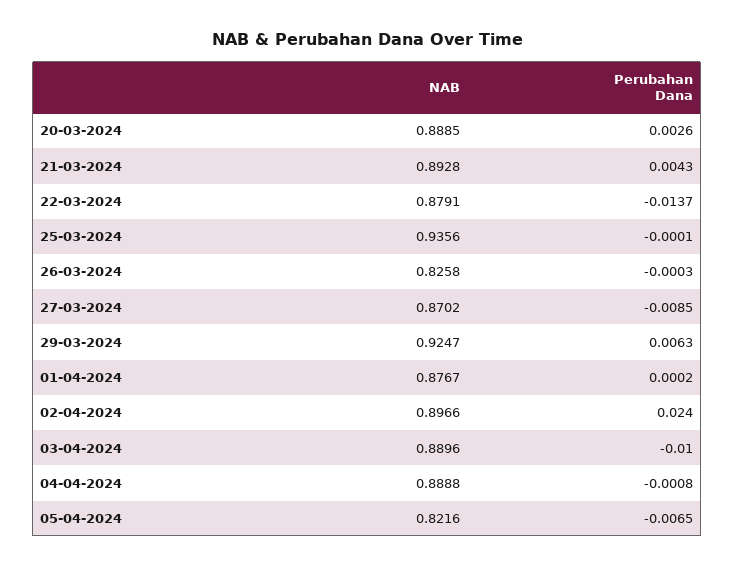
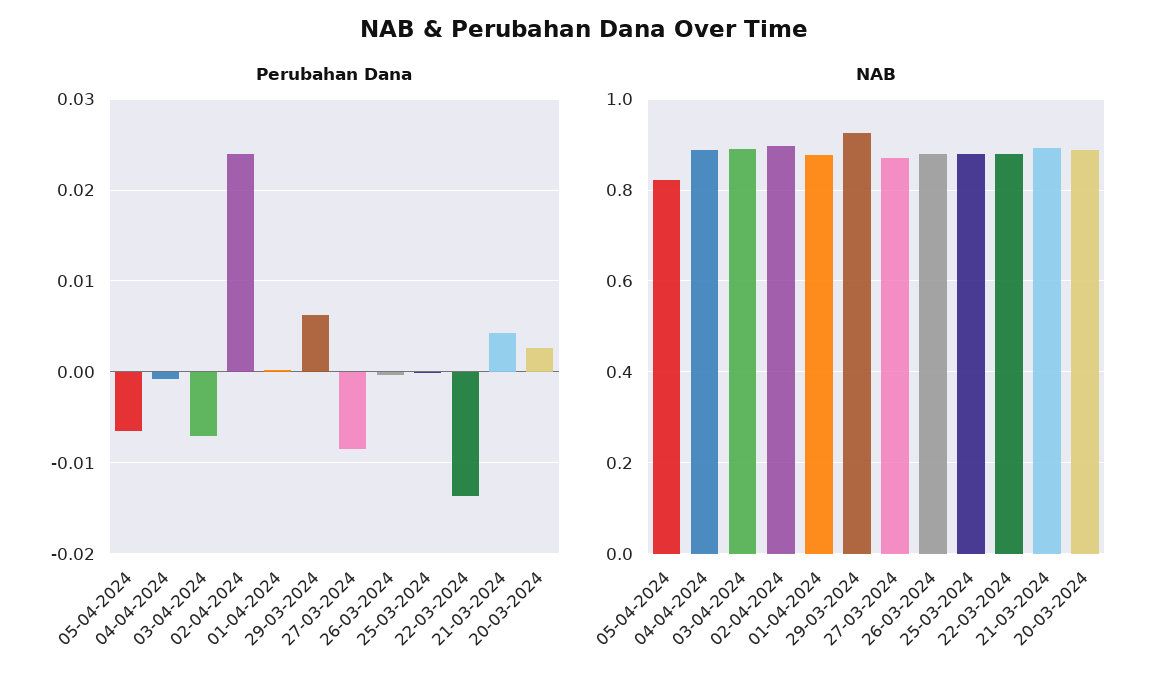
  {
    "NAB": {
      "20-03-2024": 0.8885,
      "21-03-2024": 0.8928,
      "22-03-2024": 0.8791,
-     "25-03-2024": 0.9356,
+     "25-03-2024": 0.88,
-     "26-03-2024": 0.8258,
+     "26-03-2024": 0.88,
      "27-03-2024": 0.8702,
      "29-03-2024": 0.9247,
      "01-04-2024": 0.8767,
      "02-04-2024": 0.8966,
      "03-04-2024": 0.8896,
      "04-04-2024": 0.8888,
      "05-04-2024": 0.8216
    },
    "Perubahan Dana": {
      "20-03-2024": 0.0026,
      "21-03-2024": 0.0043,
      "22-03-2024": -0.0137,
      "25-03-2024": -0.0001,
      "26-03-2024": -0.0003,
      "27-03-2024": -0.0085,
      "29-03-2024": 0.0063,
      "01-04-2024": 0.0002,
      "02-04-2024": 0.024,
-     "03-04-2024": -0.01,
+     "03-04-2024": -0.007,
      "04-04-2024": -0.0008,
      "05-04-2024": -0.0065
    }
  }

